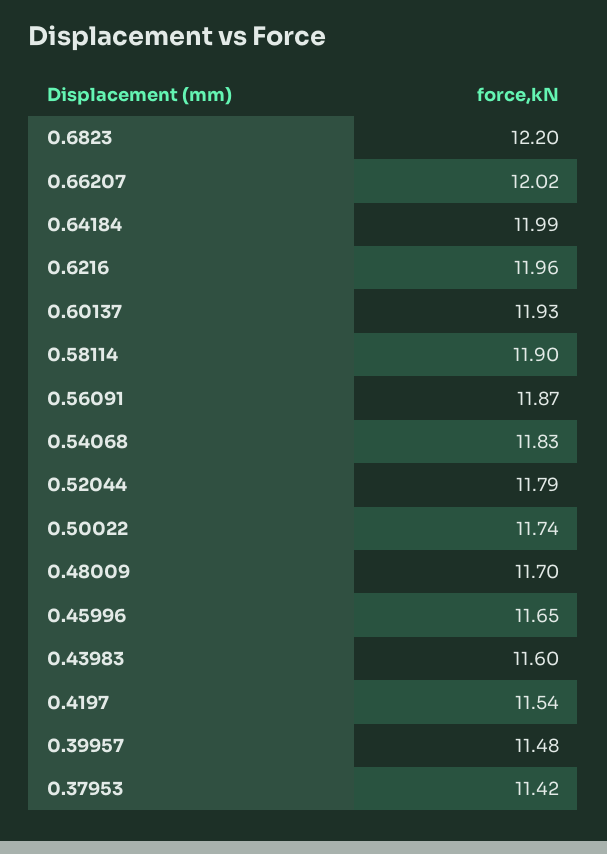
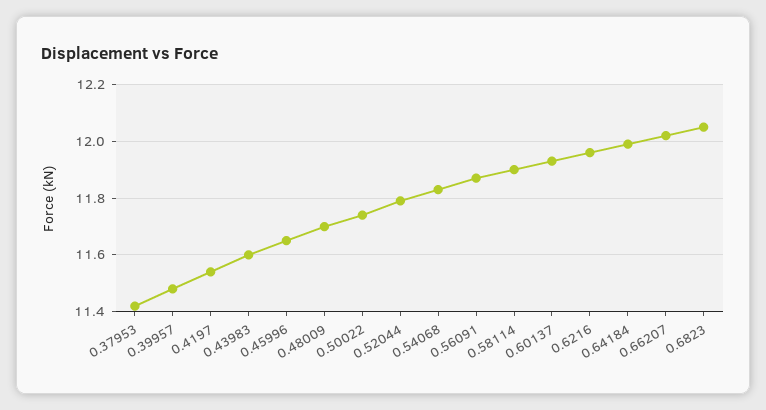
  {
-   "0.6823": 12.2,
+   "0.6823": 12.05,
    "0.66207": 12.02,
    "0.64184": 11.99,
    "0.6216": 11.96,
    "0.60137": 11.93,
    "0.58114": 11.9,
    "0.56091": 11.87,
    "0.54068": 11.83,
    "0.52044": 11.79,
    "0.50022": 11.74,
    "0.48009": 11.7,
    "0.45996": 11.65,
    "0.43983": 11.6,
    "0.4197": 11.54,
    "0.39957": 11.48,
    "0.37953": 11.42
  }

